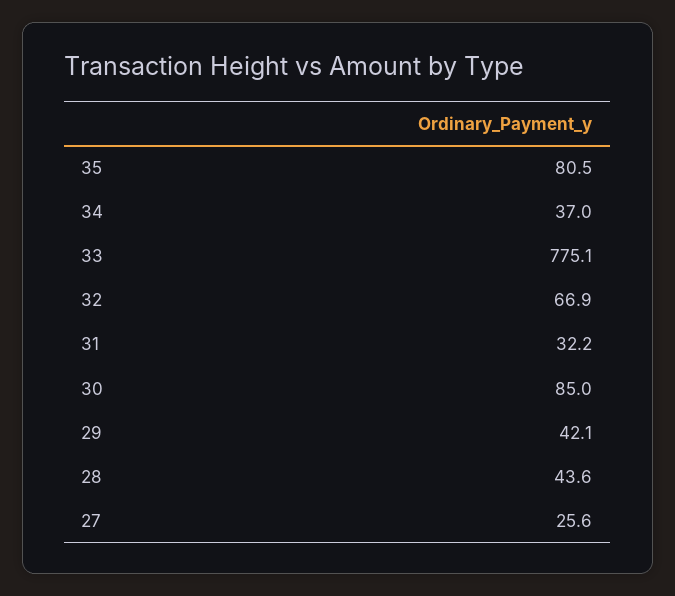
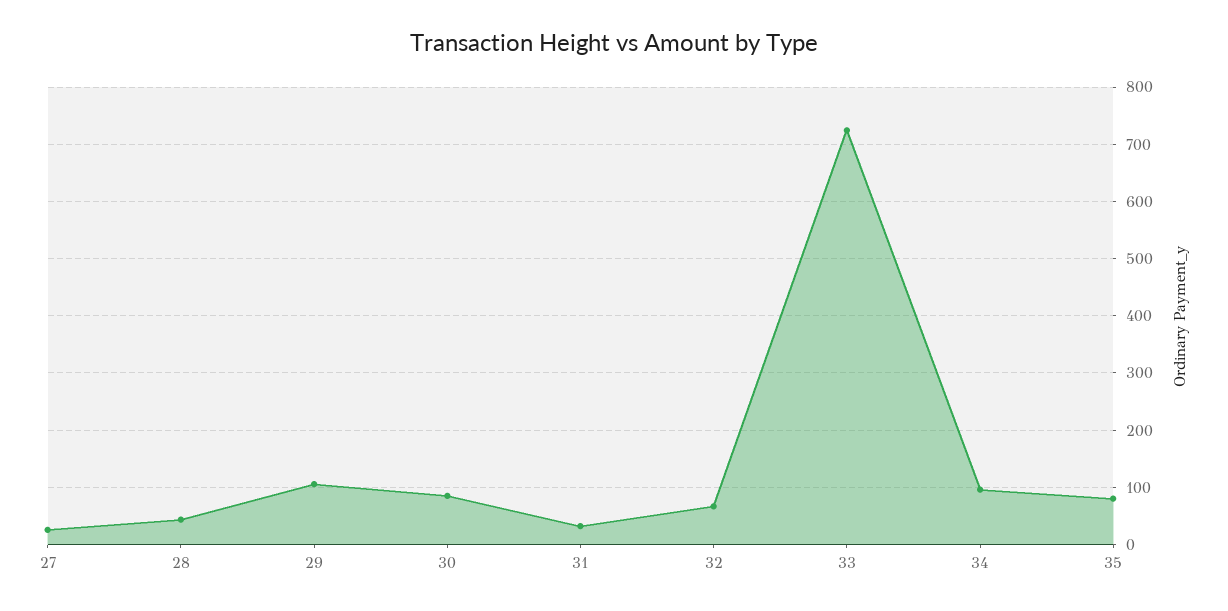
  {
    "35": 80.5,
-   "34": 37,
+   "34": 100,
-   "33": 775.1,
+   "33": 720,
    "32": 66.9,
    "31": 32.2,
    "30": 85,
-   "29": 42.1,
+   "29": 100,
    "28": 43.6,
    "27": 25.6
  }

